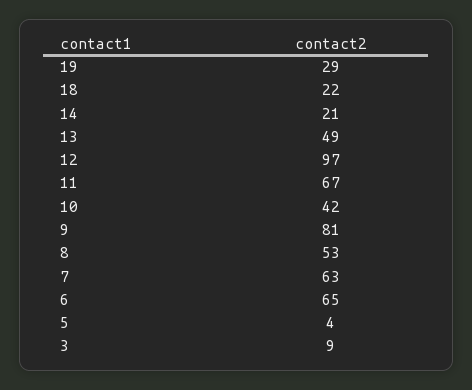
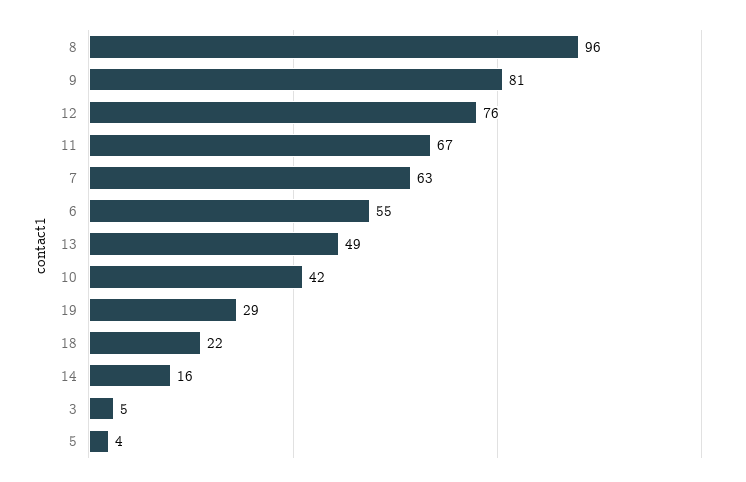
  {
    "19": 29,
    "18": 22,
-   "14": 21,
+   "14": 16,
    "13": 49,
-   "12": 97,
+   "12": 76,
    "11": 67,
    "10": 42,
    "9": 81,
-   "8": 53,
+   "8": 96,
    "7": 63,
-   "6": 65,
+   "6": 55,
    "5": 4,
-   "3": 9
+   "3": 5
  }

